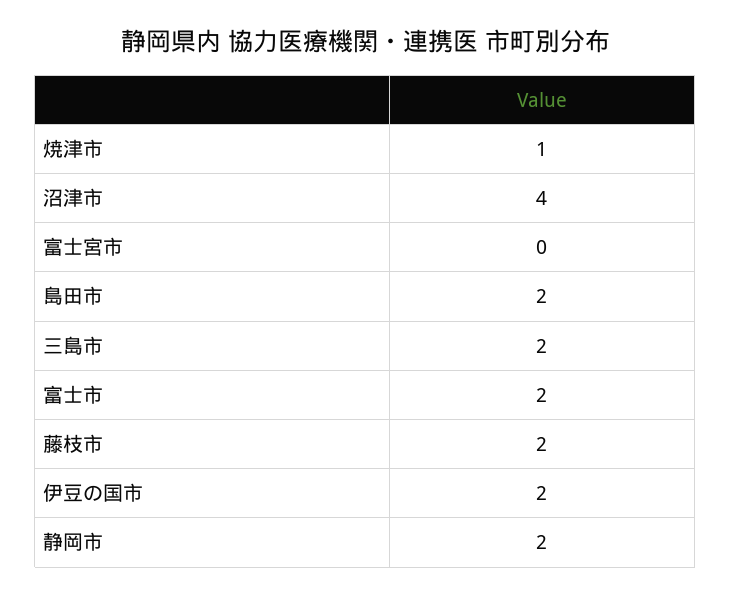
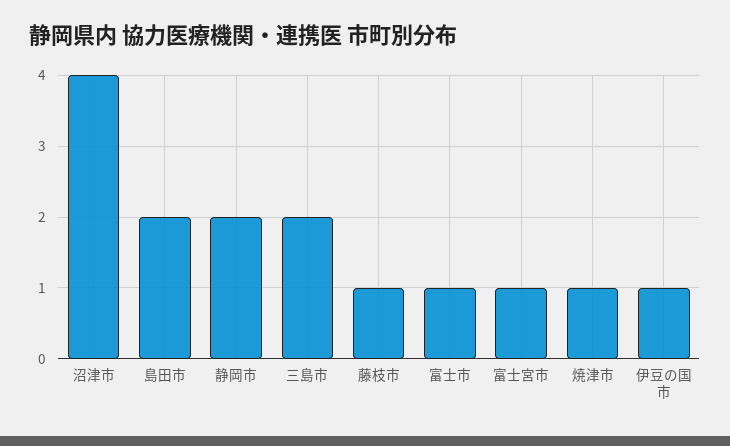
  {
    "焼津市": 1,
    "沼津市": 4,
-   "富士宮市": 0,
+   "富士宮市": 1,
    "島田市": 2,
    "三島市": 2,
-   "富士市": 2,
+   "富士市": 1,
-   "藤枝市": 2,
+   "藤枝市": 1,
-   "伊豆の国市": 2,
+   "伊豆の国市": 1,
    "静岡市": 2
  }

